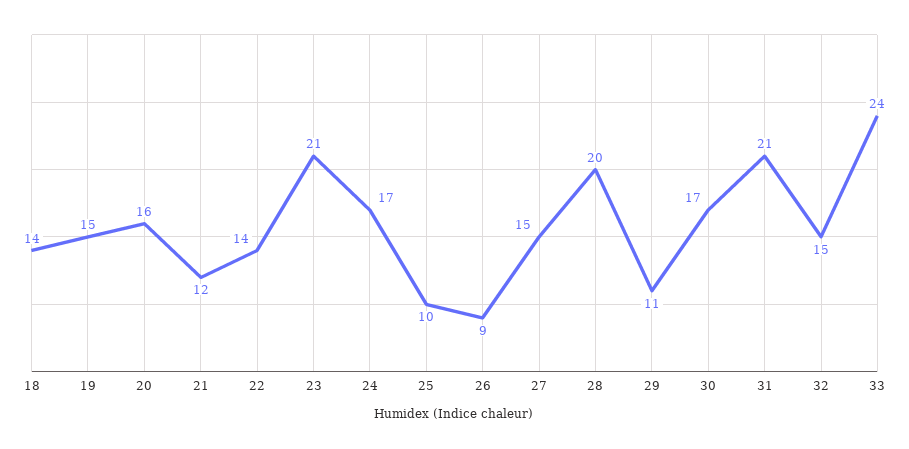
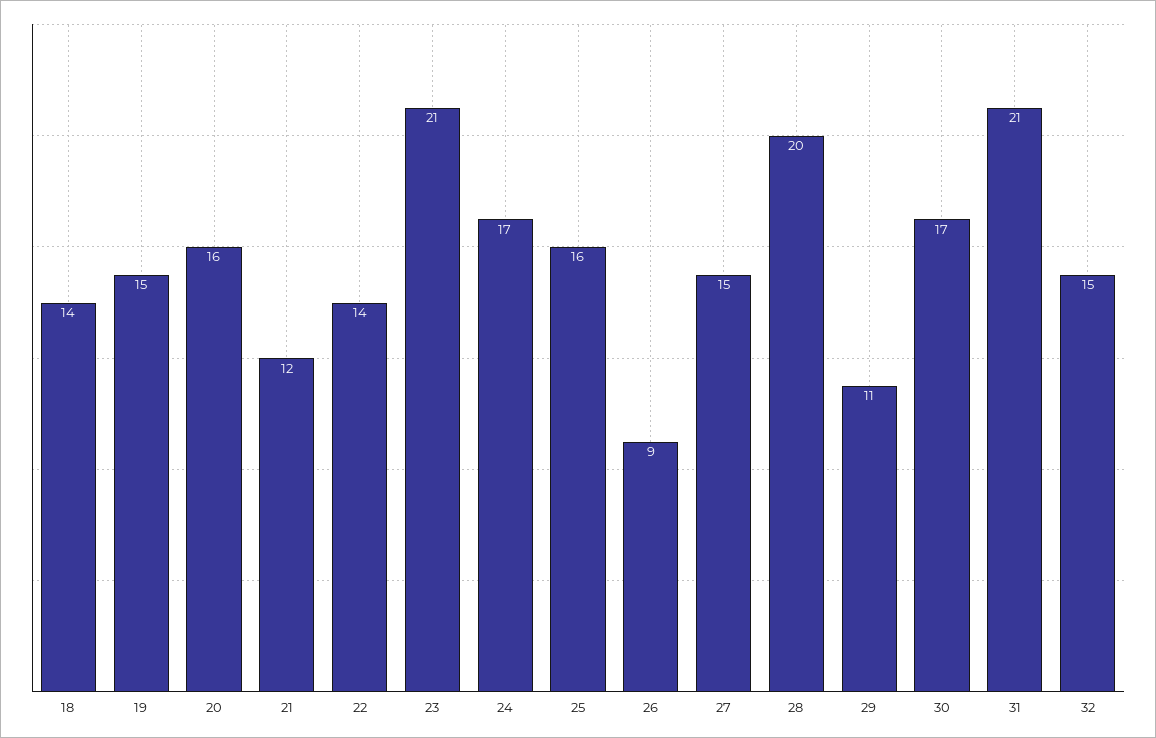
  {
    "18": 14,
    "19": 15,
    "20": 16,
    "21": 12,
    "22": 14,
    "23": 21,
    "24": 17,
-   "25": 10,
+   "25": 16,
    "26": 9,
    "27": 15,
    "28": 20,
    "29": 11,
    "30": 17,
    "31": 21,
-   "32": 15,
+   "32": 15
-   "33": 24
  }

